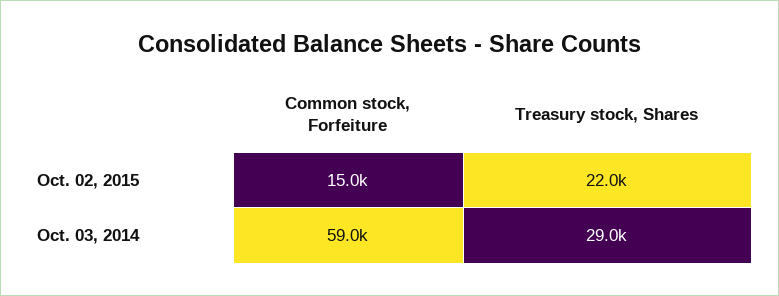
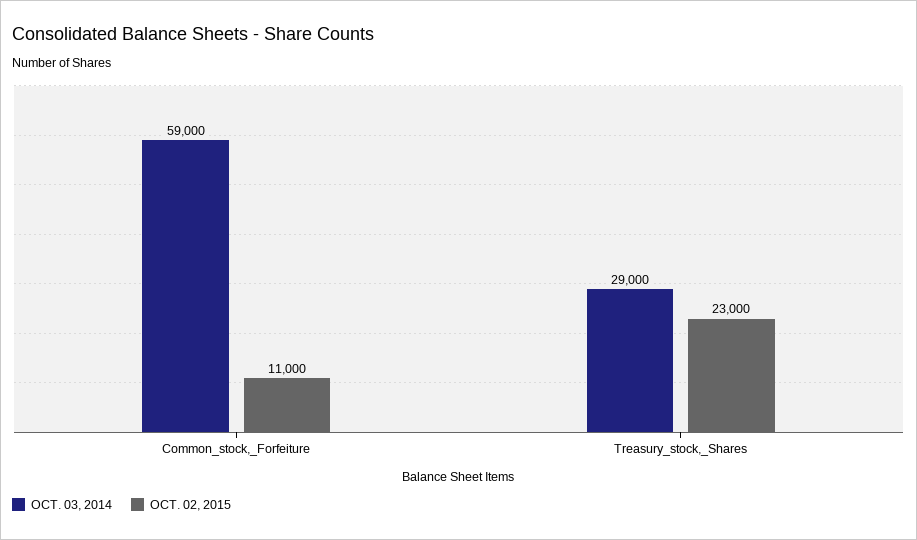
  {
    "Oct. 02, 2015": {
-     "Common stock, Forfeiture": 15000,
+     "Common stock, Forfeiture": 11000,
-     "Treasury stock, Shares": 22000
+     "Treasury stock, Shares": 23000
    },
    "Oct. 03, 2014": {
      "Common stock, Forfeiture": 59000,
      "Treasury stock, Shares": 29000
    }
  }

